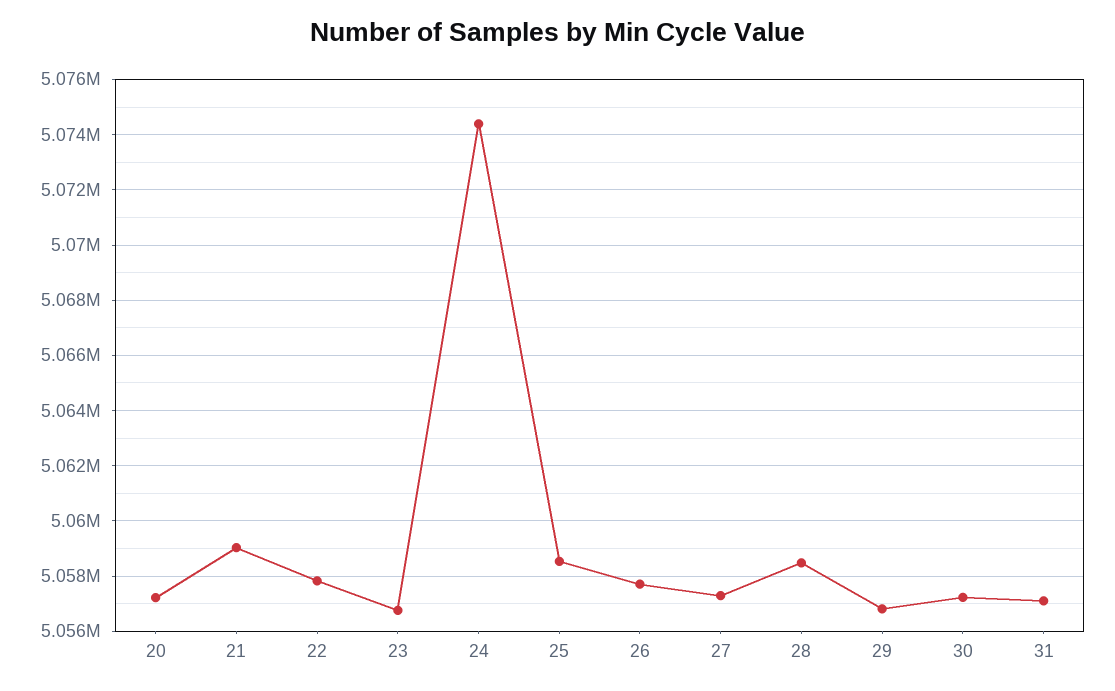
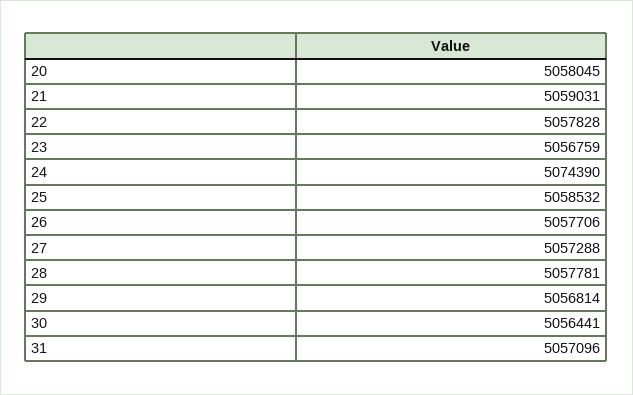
  {
-   "20": 5057250,
+   "20": 5058045,
    "21": 5059031,
    "22": 5057828,
    "23": 5056759,
    "24": 5074390,
    "25": 5058532,
    "26": 5057706,
    "27": 5057288,
-   "28": 5058500,
+   "28": 5057781,
    "29": 5056814,
-   "30": 5057250,
+   "30": 5056441,
    "31": 5057096
  }

